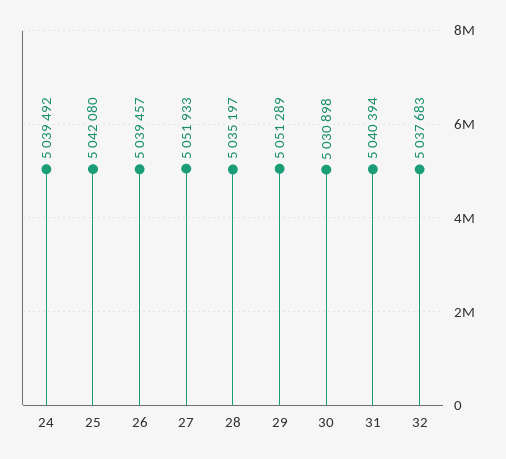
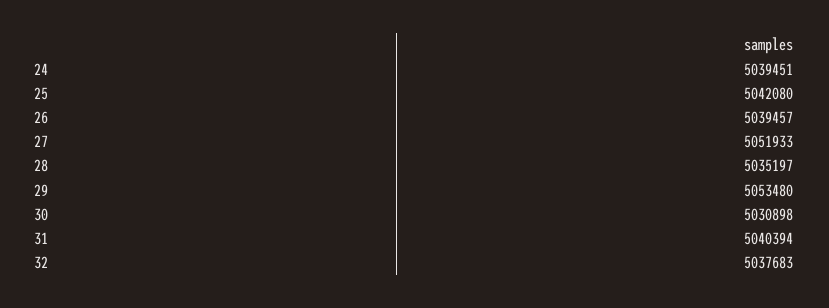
  {
-   "24": 5039492,
+   "24": 5039451,
    "25": 5042080,
    "26": 5039457,
    "27": 5051933,
    "28": 5035197,
-   "29": 5051289,
+   "29": 5053480,
    "30": 5030898,
    "31": 5040394,
    "32": 5037683
  }

